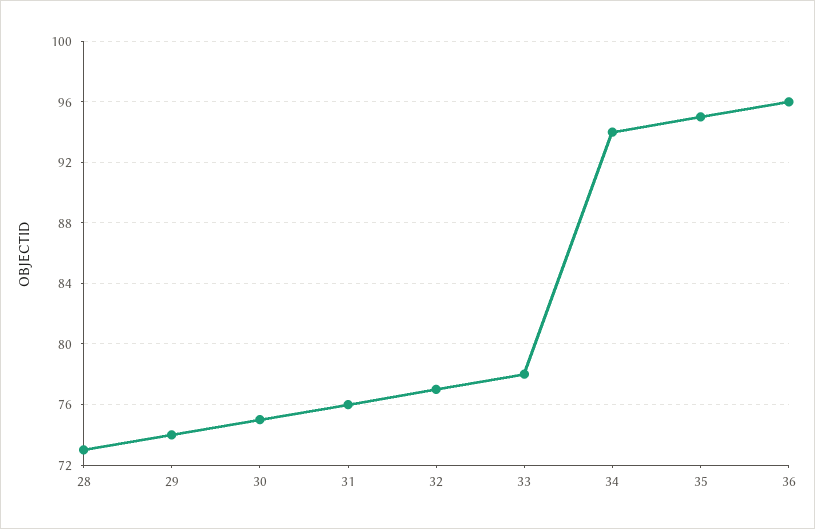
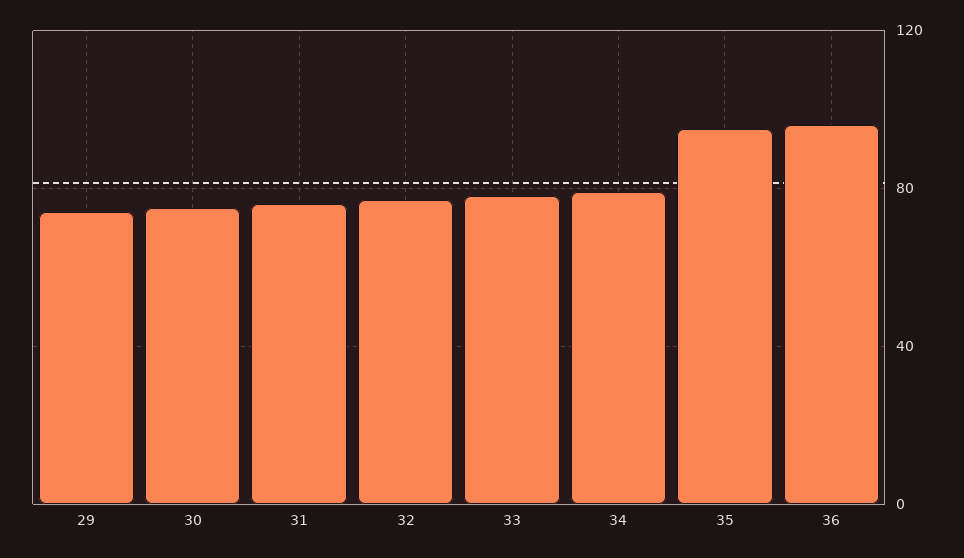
  {
-   "28": 73,
    "29": 74,
    "30": 75,
    "31": 76,
    "32": 77,
    "33": 78,
-   "34": 94,
+   "34": 80,
    "35": 95,
    "36": 96
  }

